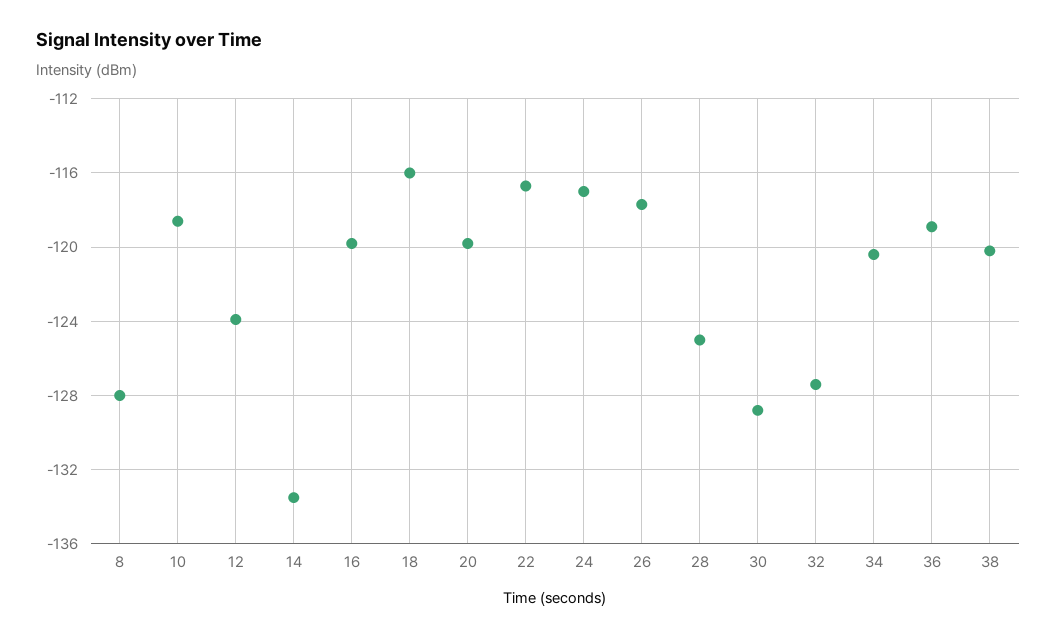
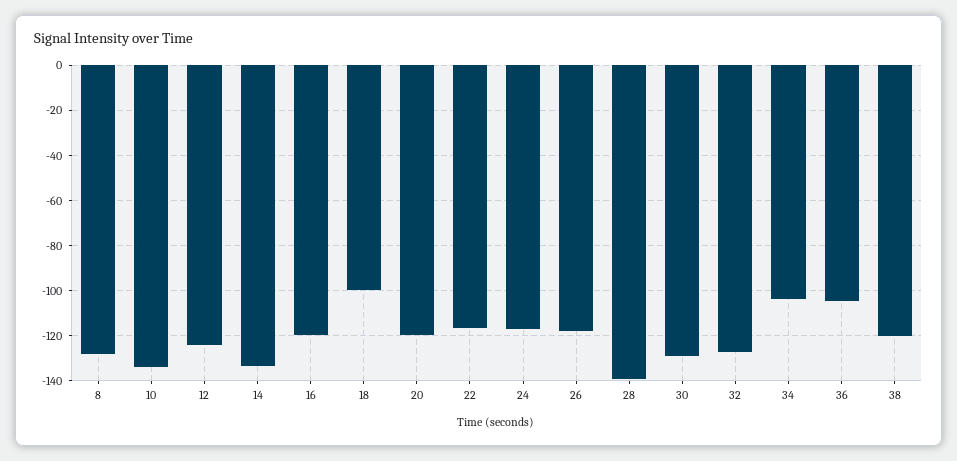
  {
    "8": -128,
-   "10": -118.5,
+   "10": -135,
    "12": -124,
    "14": -133.5,
    "16": -120,
-   "18": -116,
+   "18": -100,
    "20": -120,
    "22": -116.5,
    "24": -117,
    "26": -117.5,
-   "28": -125,
+   "28": -140,
    "30": -129,
    "32": -127.5,
-   "34": -120.5,
+   "34": -105,
-   "36": -119,
+   "36": -105,
    "38": -120
  }

